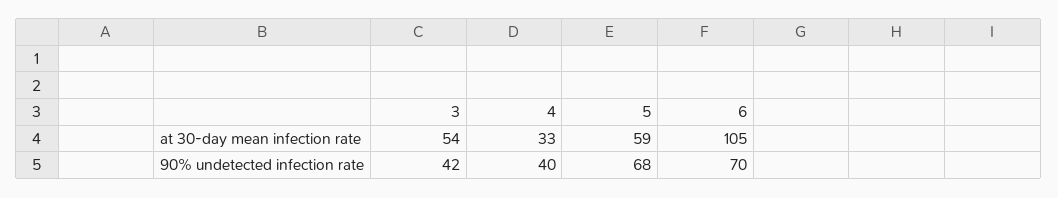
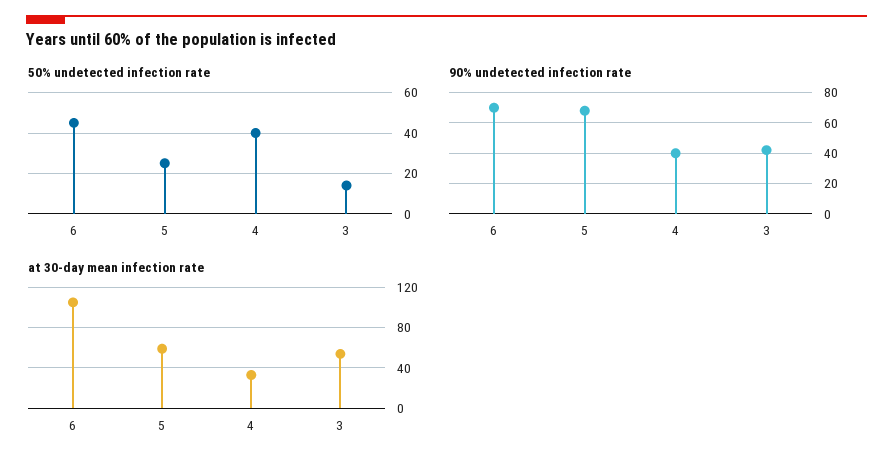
  {
    "at 30-day mean infection rate": {
      "3": 54,
      "4": 33,
      "5": 59,
      "6": 105
    },
    "90% undetected infection rate": {
      "3": 42,
      "4": 40,
      "5": 68,
      "6": 70
-   }
+   },
+   "50% undetected infection rate": {
+     "6": 45,
+     "5": 25,
+     "4": 40,
+     "3": 15
+   }
  }

